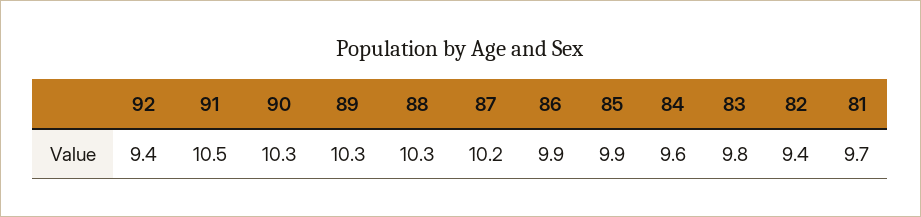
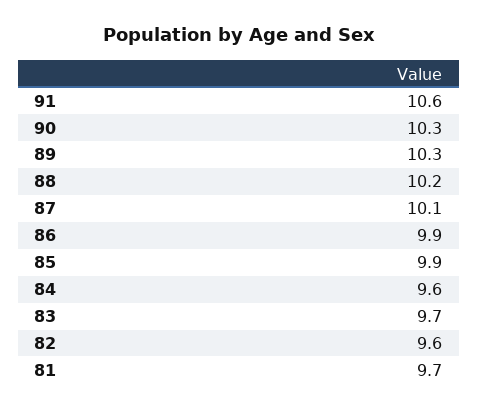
  {
-   "92": 9.4,
-   "91": 10.5,
+   "91": 10.6,
    "90": 10.3,
    "89": 10.3,
-   "88": 10.3,
+   "88": 10.2,
-   "87": 10.2,
+   "87": 10.1,
    "86": 9.9,
    "85": 9.9,
    "84": 9.6,
-   "83": 9.8,
+   "83": 9.7,
-   "82": 9.4,
+   "82": 9.6,
    "81": 9.7
  }

